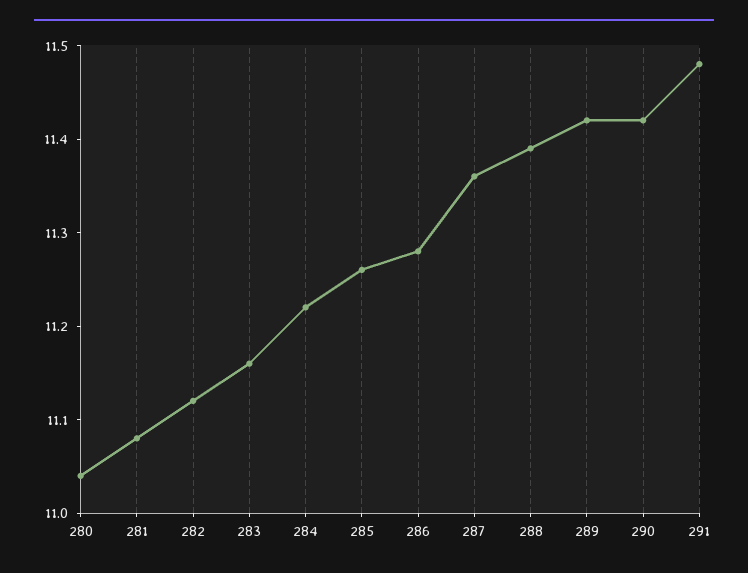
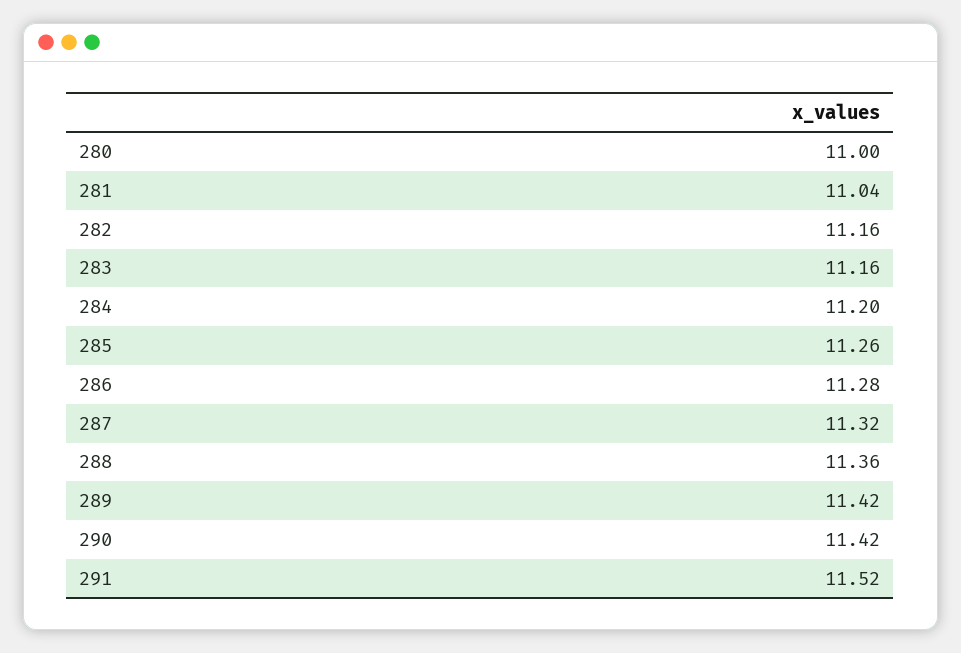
  {
-   "280": 11.04,
+   "280": 11,
-   "281": 11.08,
+   "281": 11.04,
-   "282": 11.12,
+   "282": 11.16,
    "283": 11.16,
-   "284": 11.22,
+   "284": 11.2,
    "285": 11.26,
    "286": 11.28,
-   "287": 11.36,
+   "287": 11.32,
-   "288": 11.39,
+   "288": 11.36,
    "289": 11.42,
    "290": 11.42,
-   "291": 11.48
+   "291": 11.52
  }

